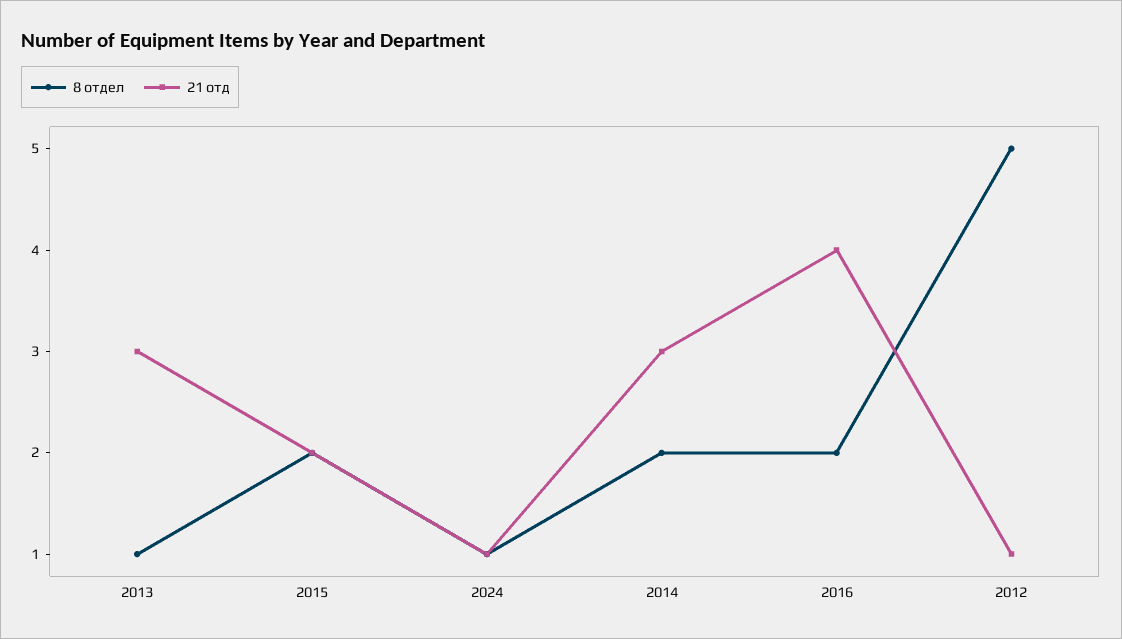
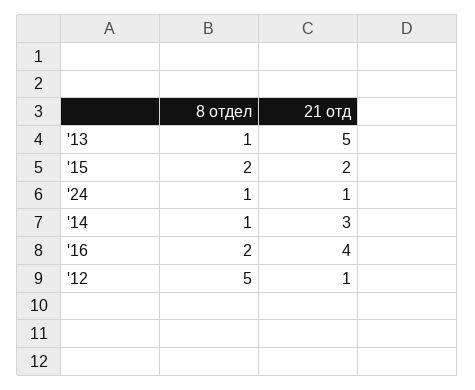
  {
    "8 отдел": {
      "2013": 1,
      "2015": 2,
      "2024": 1,
-     "2014": 2,
+     "2014": 1,
      "2016": 2,
      "2012": 5
    },
    "21 отд": {
-     "2013": 3,
+     "2013": 5,
      "2015": 2,
      "2024": 1,
      "2014": 3,
      "2016": 4,
      "2012": 1
    }
  }

